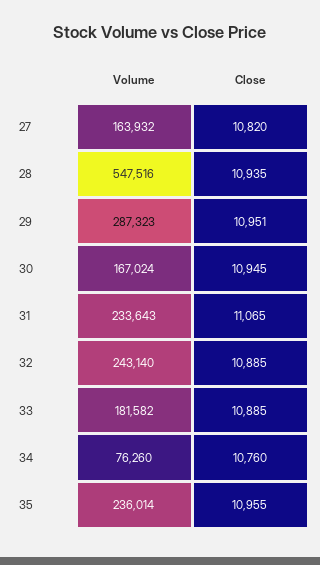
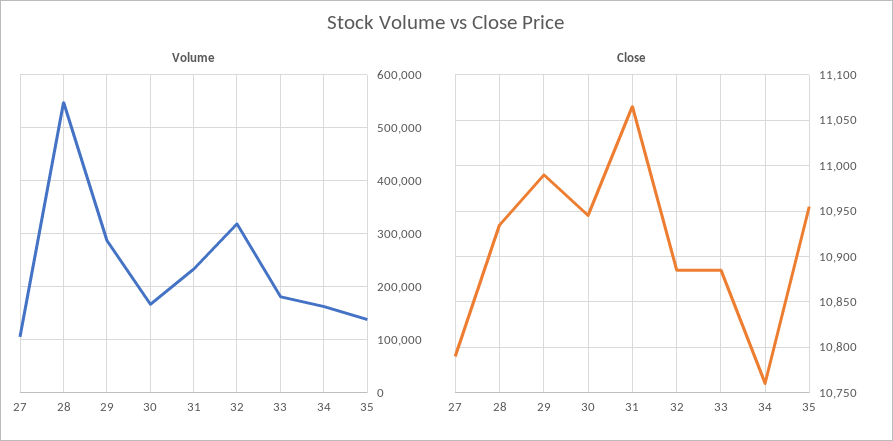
  {
    "Volume": {
-     "27": 163932,
+     "27": 100000,
      "28": 547516,
      "29": 287323,
      "30": 167024,
      "31": 233643,
-     "32": 243140,
+     "32": 320000,
      "33": 181582,
-     "34": 76260,
+     "34": 160000,
-     "35": 236014
+     "35": 140000
    },
    "Close": {
-     "27": 10820,
+     "27": 10790,
      "28": 10935,
-     "29": 10951,
+     "29": 10990,
      "30": 10945,
      "31": 11065,
      "32": 10885,
      "33": 10885,
      "34": 10760,
      "35": 10955
    }
  }

